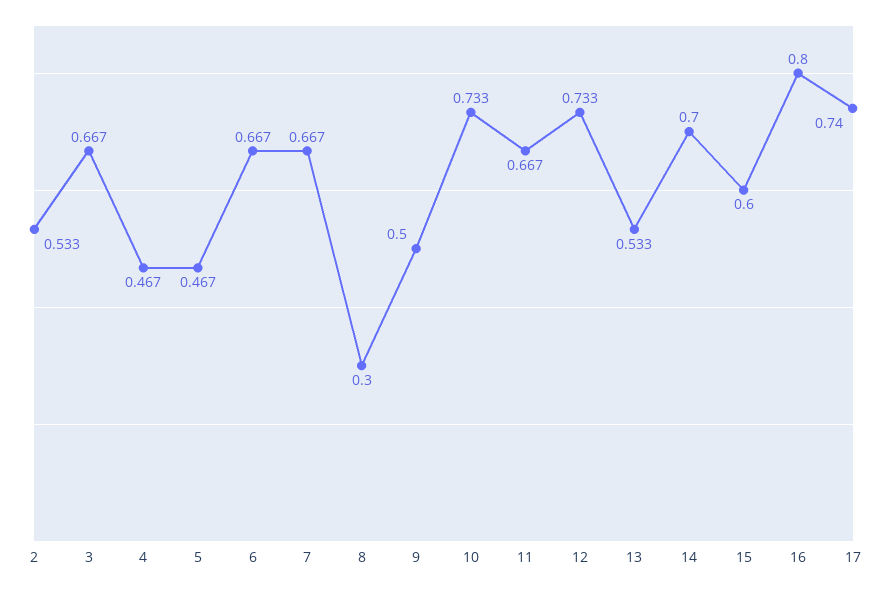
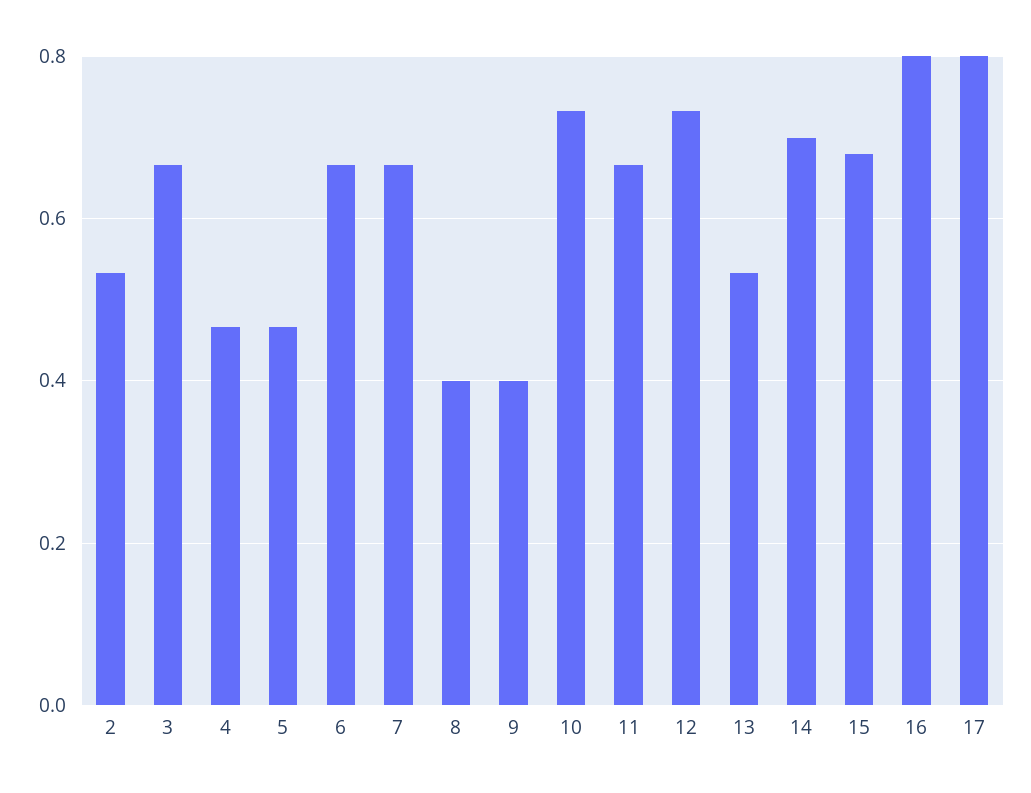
  {
    "2": 0.533,
    "3": 0.667,
    "4": 0.467,
    "5": 0.467,
    "6": 0.667,
    "7": 0.667,
-   "8": 0.3,
+   "8": 0.4,
-   "9": 0.5,
+   "9": 0.4,
    "10": 0.733,
    "11": 0.667,
    "12": 0.733,
    "13": 0.533,
    "14": 0.7,
-   "15": 0.6,
+   "15": 0.68,
    "16": 0.8,
-   "17": 0.74
+   "17": 0.8
  }

